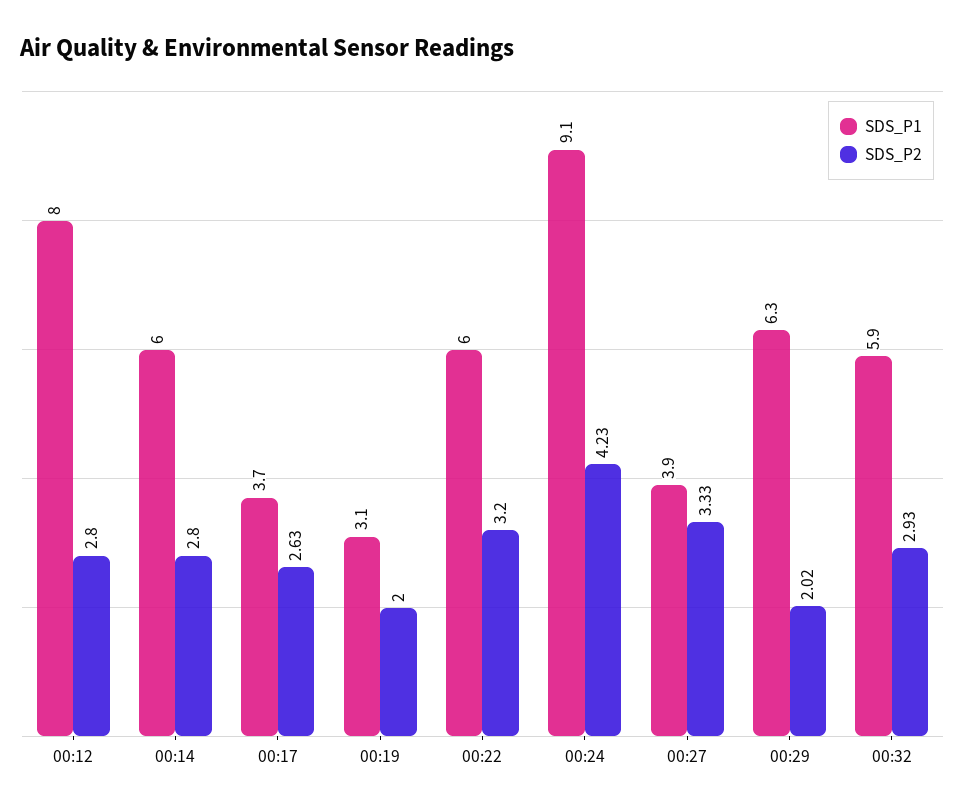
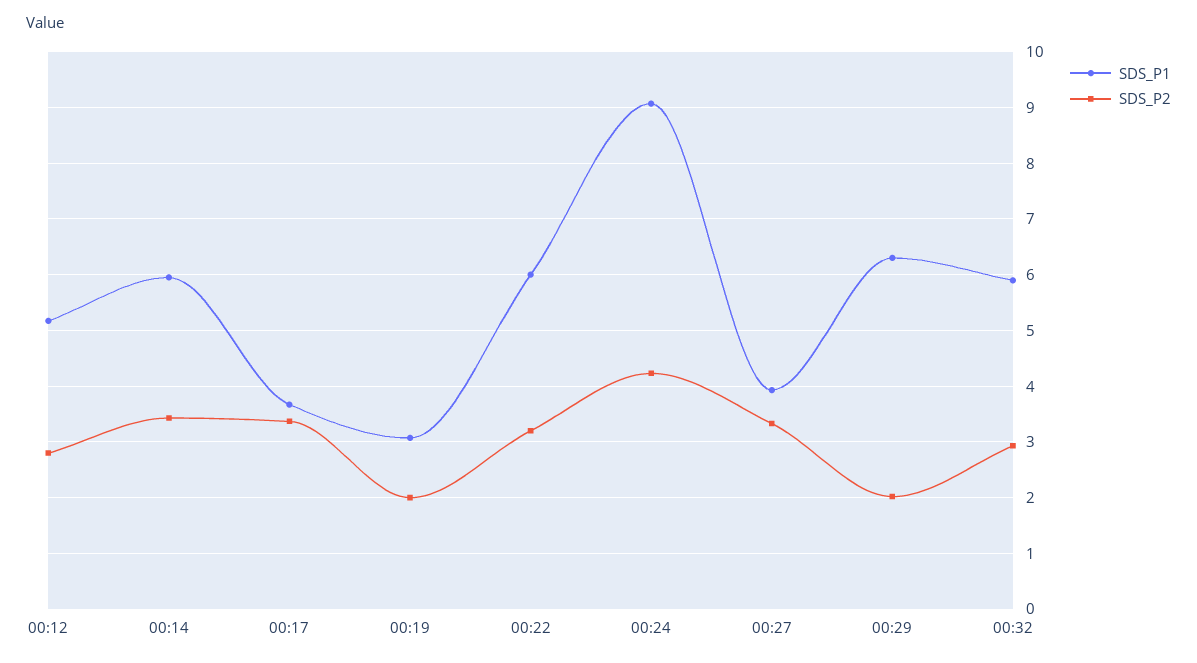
  {
    "SDS_P1": {
-     "00:12": 8,
+     "00:12": 5.2,
      "00:14": 6,
      "00:17": 3.7,
      "00:19": 3.1,
      "00:22": 6,
      "00:24": 9.1,
      "00:27": 3.9,
      "00:29": 6.3,
      "00:32": 5.9
    },
    "SDS_P2": {
      "00:12": 2.8,
-     "00:14": 2.8,
+     "00:14": 3.4,
-     "00:17": 2.63,
+     "00:17": 3.4,
      "00:19": 2,
      "00:22": 3.2,
      "00:24": 4.23,
      "00:27": 3.33,
      "00:29": 2.02,
      "00:32": 2.93
    }
  }

